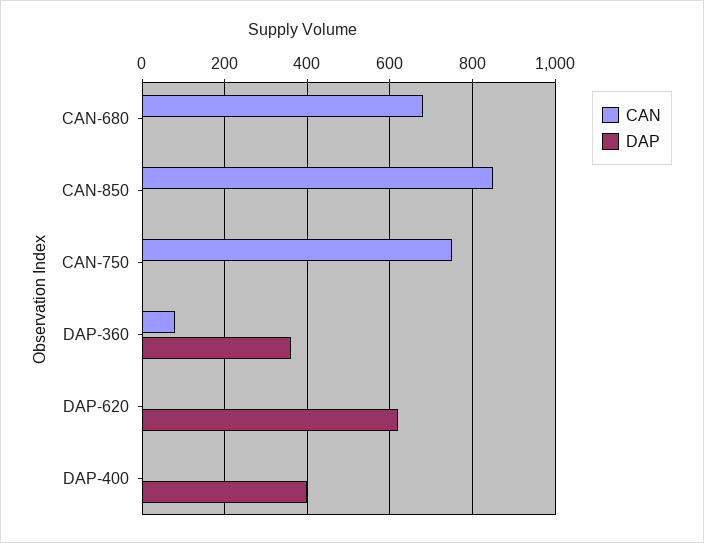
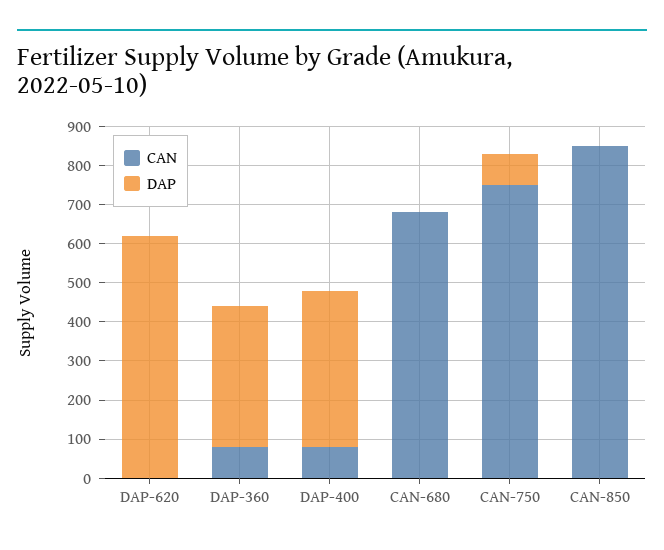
  {
    "CAN": {
      "CAN-680": 680,
      "CAN-850": 860,
      "CAN-750": 760,
      "DAP-360": 80,
      "DAP-620": 0,
-     "DAP-400": 0
+     "DAP-400": 75
    },
    "DAP": {
      "CAN-680": 0,
      "CAN-850": 0,
-     "CAN-750": 0,
+     "CAN-750": 75,
      "DAP-360": 360,
      "DAP-620": 620,
      "DAP-400": 400
    }
  }

